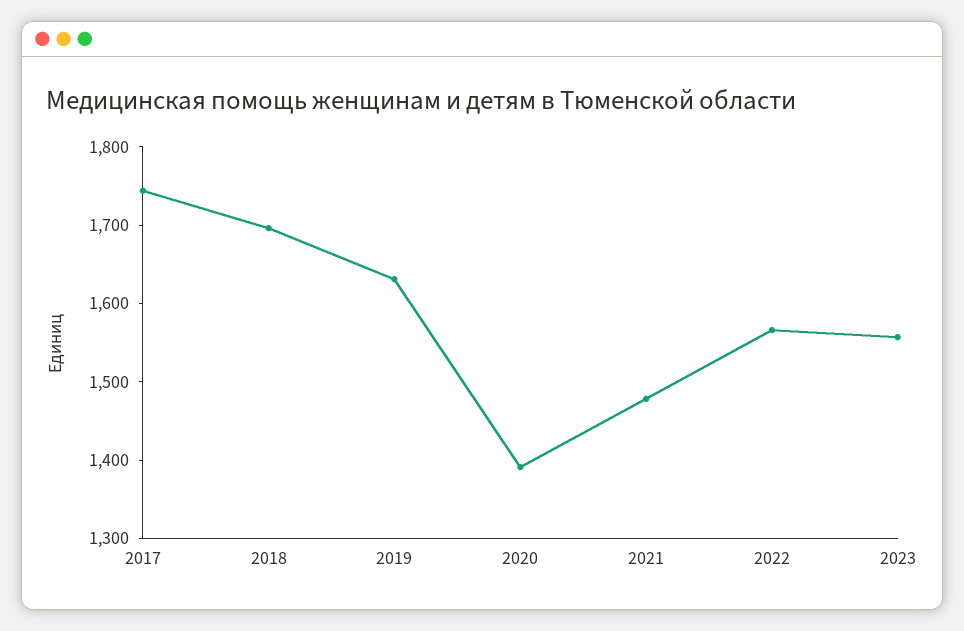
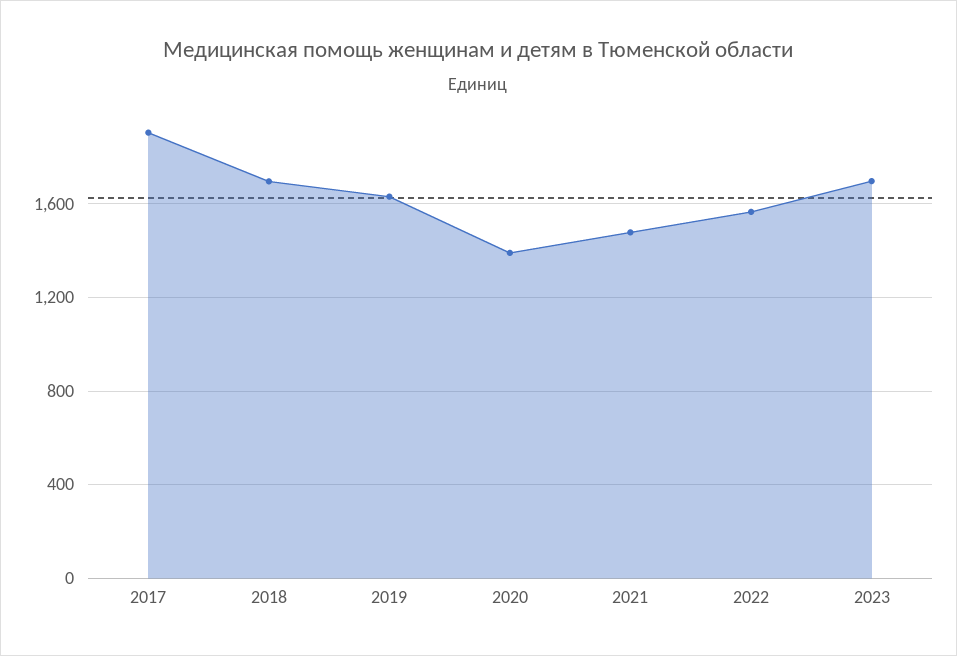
  {
-   "2017": 1740,
+   "2017": 1900,
    "2018": 1700,
    "2019": 1640,
    "2020": 1400,
    "2021": 1480,
    "2022": 1560,
-   "2023": 1560
+   "2023": 1700
  }

